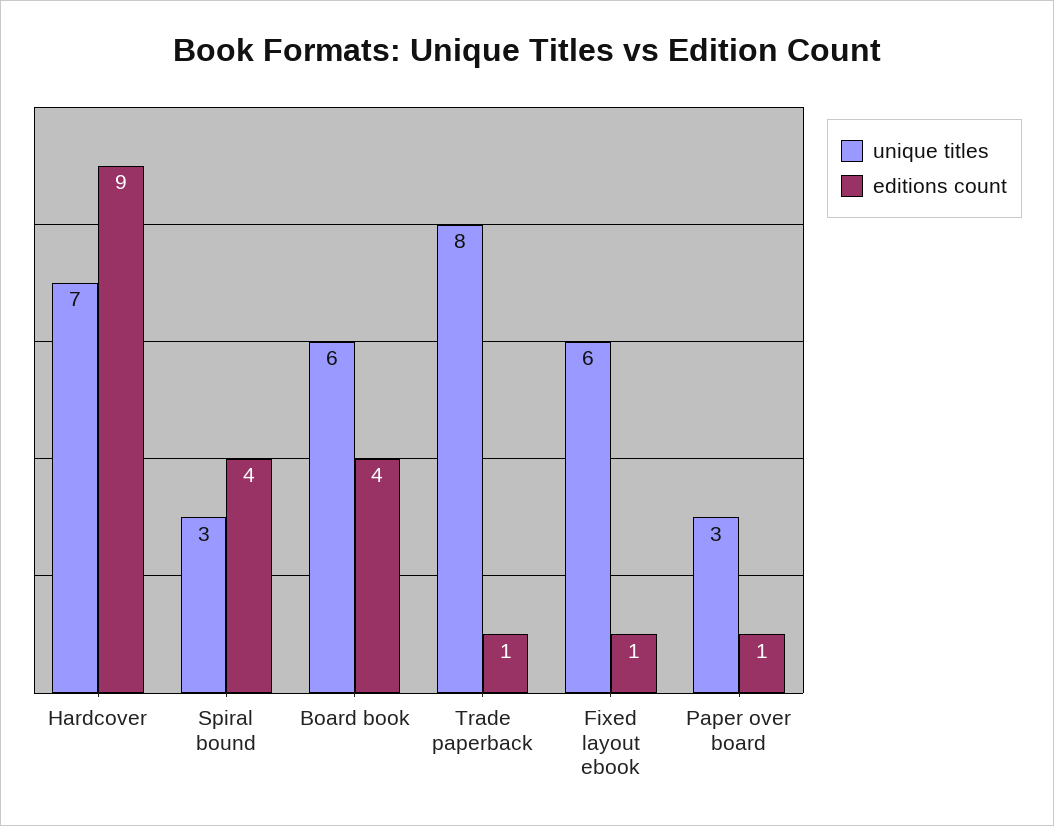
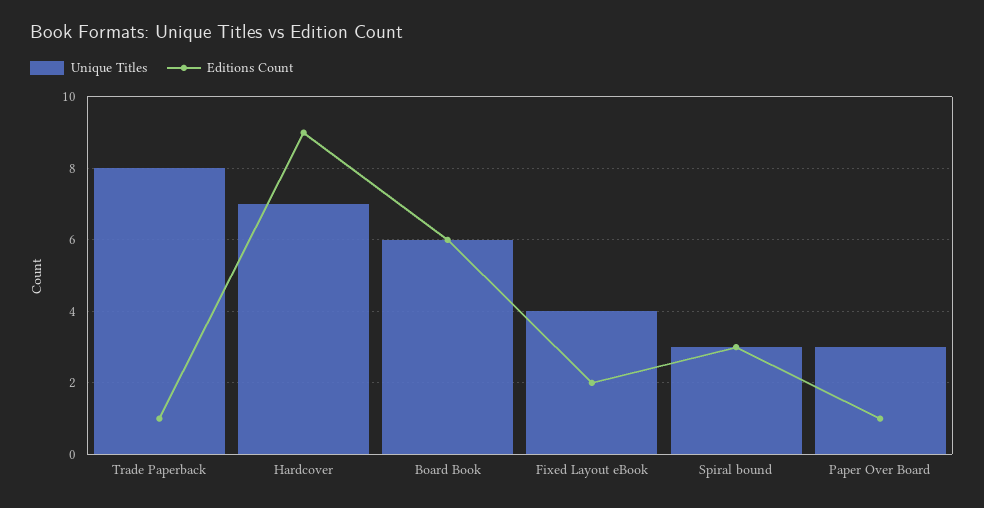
  {
    "unique titles": {
      "Hardcover": 7,
      "Spiral bound": 3,
      "Board book": 6,
      "Trade paperback": 8,
-     "Fixed layout ebook": 6,
+     "Fixed layout ebook": 4,
      "Paper over board": 3
    },
    "editions count": {
      "Hardcover": 9,
-     "Spiral bound": 4,
+     "Spiral bound": 3,
-     "Board book": 4,
+     "Board book": 6,
      "Trade paperback": 1,
-     "Fixed layout ebook": 1,
+     "Fixed layout ebook": 2,
      "Paper over board": 1
    }
  }

